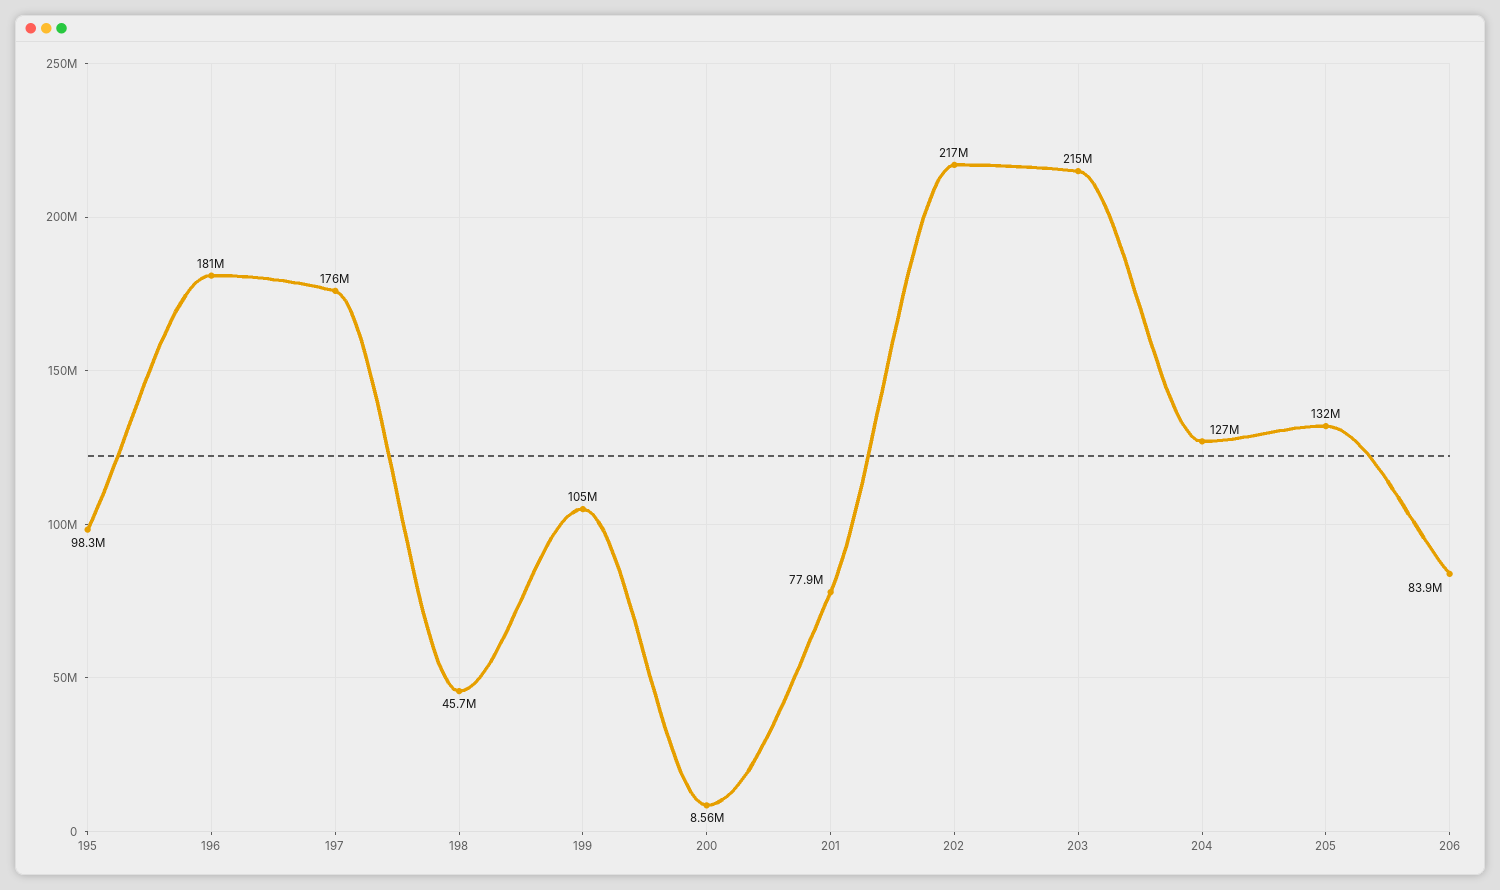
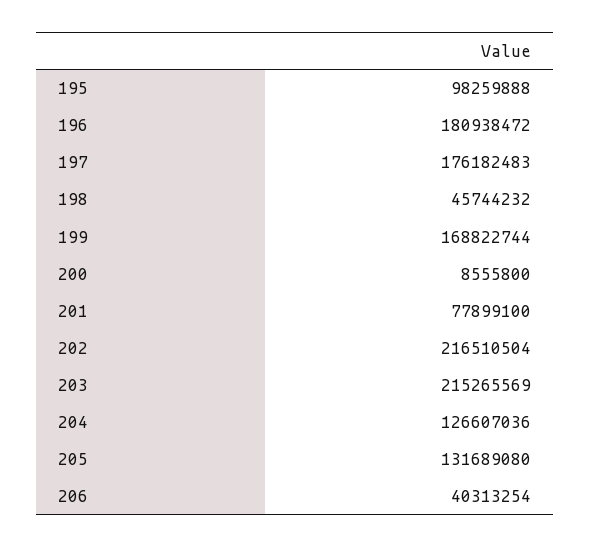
  {
    "195": 98259888,
    "196": 180938472,
    "197": 176182483,
    "198": 45744232,
-   "199": 105000000,
+   "199": 168822744,
    "200": 8555800,
    "201": 77899100,
    "202": 216510504,
    "203": 215265569,
    "204": 126607036,
    "205": 131689080,
-   "206": 83900000
+   "206": 40313254
  }

